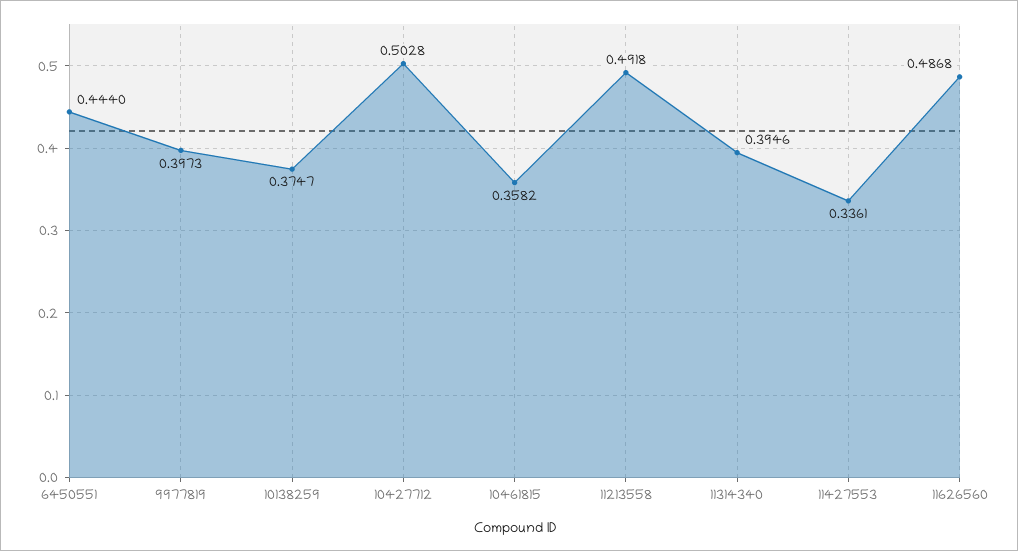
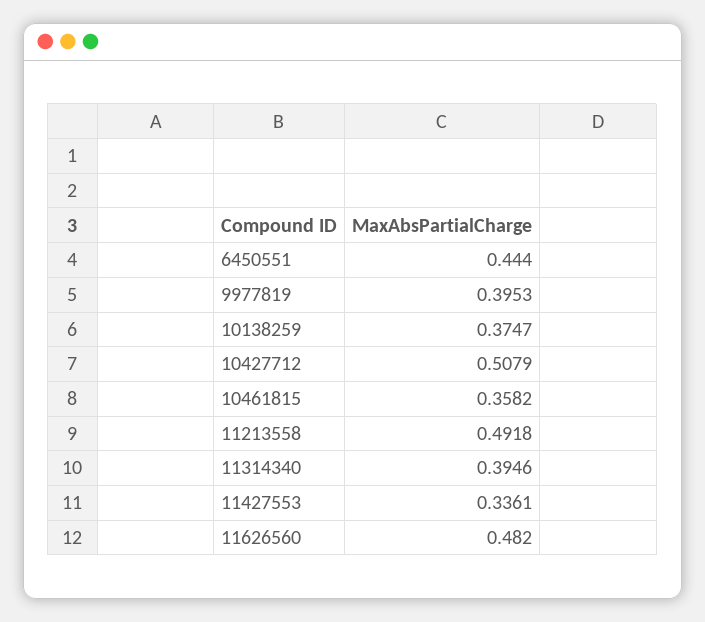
  {
    "6450551": 0.444,
-   "9977819": 0.3973,
+   "9977819": 0.3953,
    "10138259": 0.3747,
-   "10427712": 0.5028,
+   "10427712": 0.5079,
    "10461815": 0.3582,
    "11213558": 0.4918,
    "11314340": 0.3946,
    "11427553": 0.3361,
-   "11626560": 0.4868
+   "11626560": 0.482
  }

